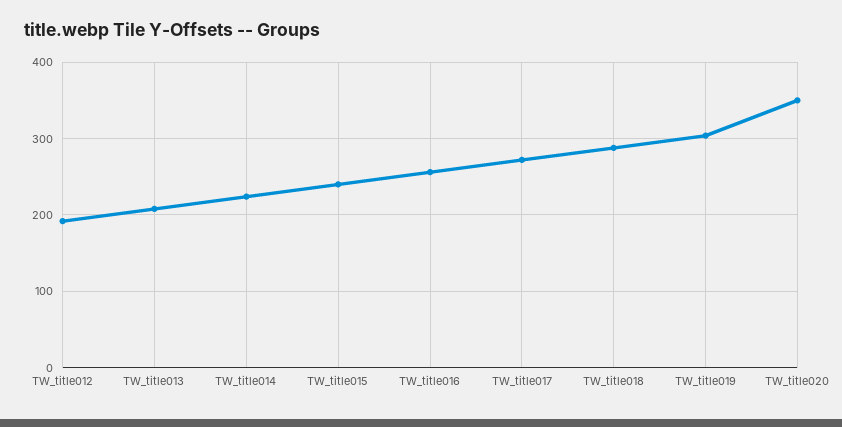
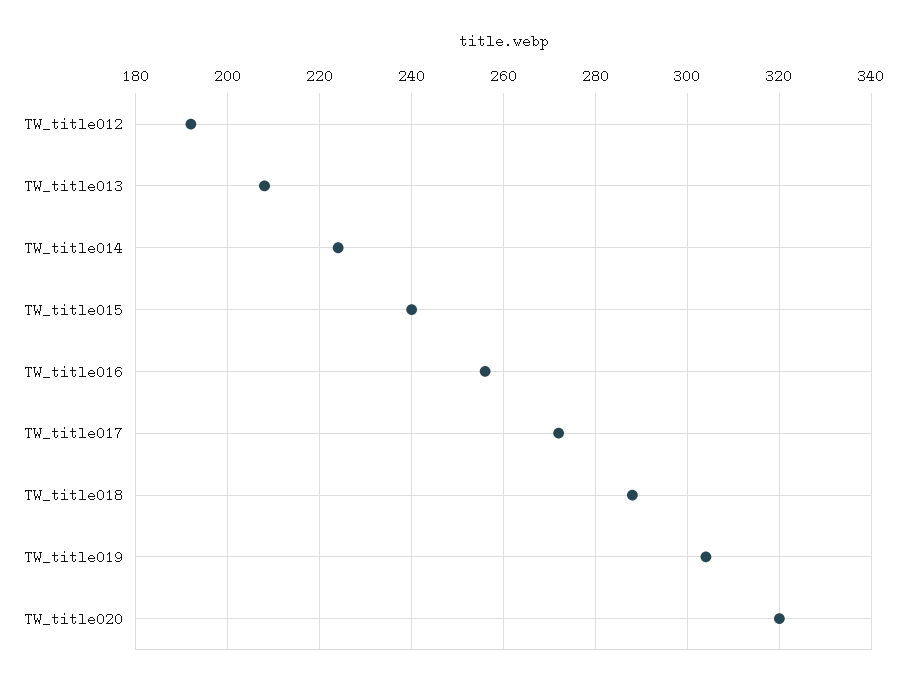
  {
    "TW_title012": 190,
    "TW_title013": 210,
    "TW_title014": 225,
    "TW_title015": 240,
    "TW_title016": 255,
    "TW_title017": 270,
    "TW_title018": 290,
    "TW_title019": 305,
-   "TW_title020": 350
+   "TW_title020": 320
  }

